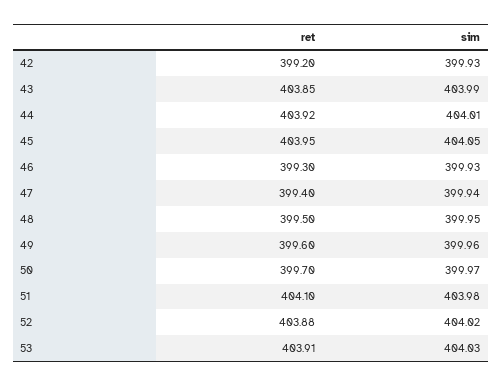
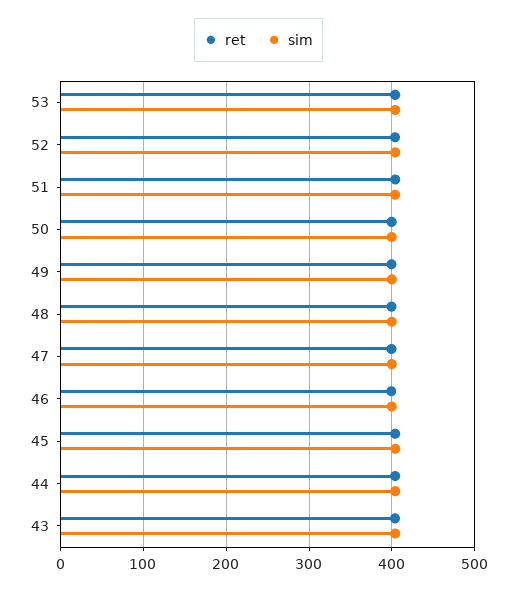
  {
    "ret": {
-     "42": 399.2,
      "43": 403.85,
      "44": 403.92,
      "45": 403.95,
      "46": 399.3,
      "47": 399.4,
      "48": 399.5,
      "49": 399.6,
      "50": 399.7,
      "51": 404.1,
      "52": 403.88,
      "53": 403.91
    },
    "sim": {
-     "42": 399.93,
      "43": 403.99,
      "44": 404.01,
      "45": 404.05,
      "46": 399.93,
      "47": 399.94,
      "48": 399.95,
      "49": 399.96,
      "50": 399.97,
      "51": 403.98,
      "52": 404.02,
      "53": 404.03
    }
  }

